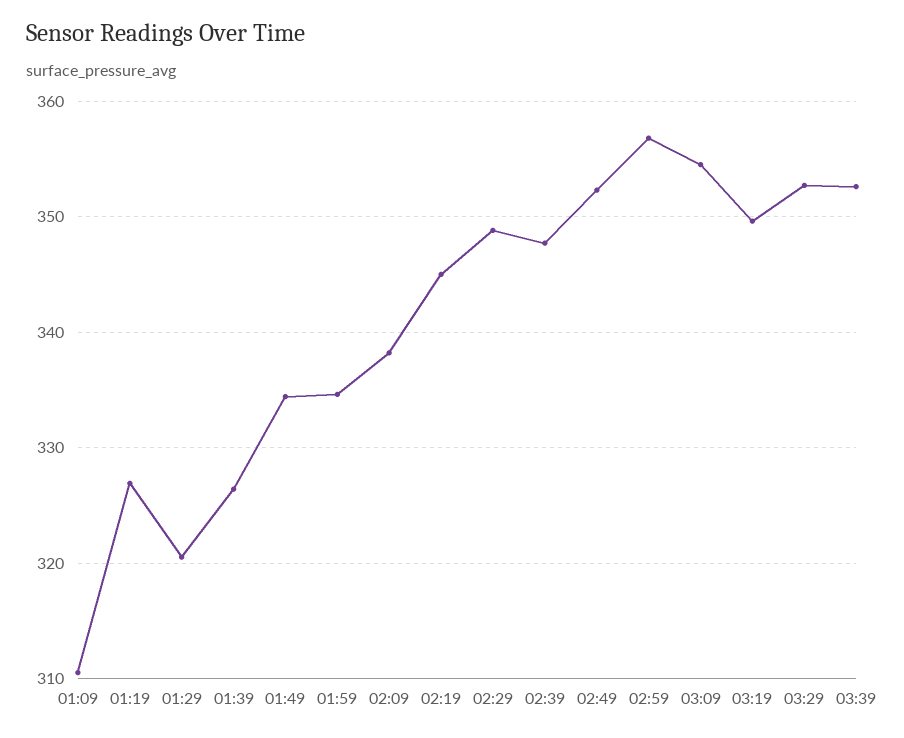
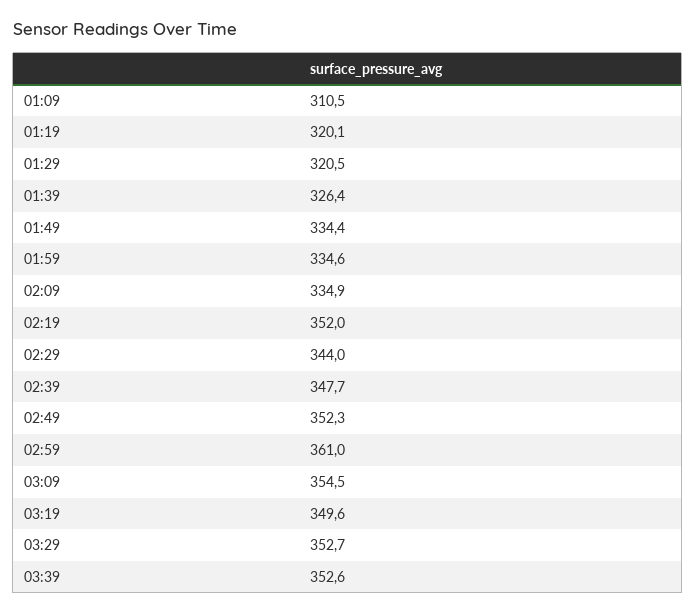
  {
    "01:09": 310.5,
-   "01:19": 327,
+   "01:19": 320.1,
    "01:29": 320.5,
    "01:39": 326.4,
    "01:49": 334.4,
    "01:59": 334.6,
-   "02:09": 338,
+   "02:09": 334.9,
-   "02:19": 345,
+   "02:19": 352,
-   "02:29": 349,
+   "02:29": 344,
    "02:39": 347.7,
    "02:49": 352.3,
-   "02:59": 357,
+   "02:59": 361,
    "03:09": 354.5,
    "03:19": 349.6,
    "03:29": 352.7,
    "03:39": 352.6
  }

